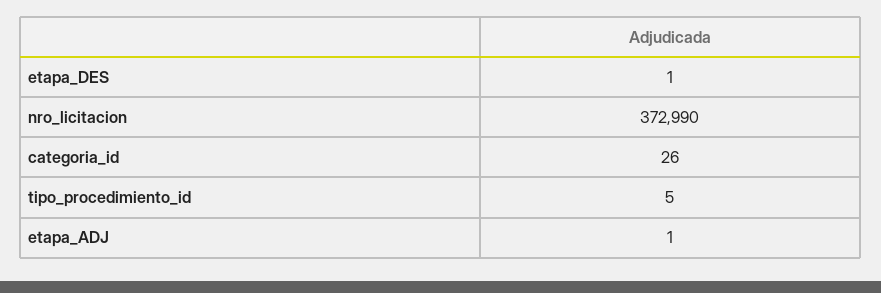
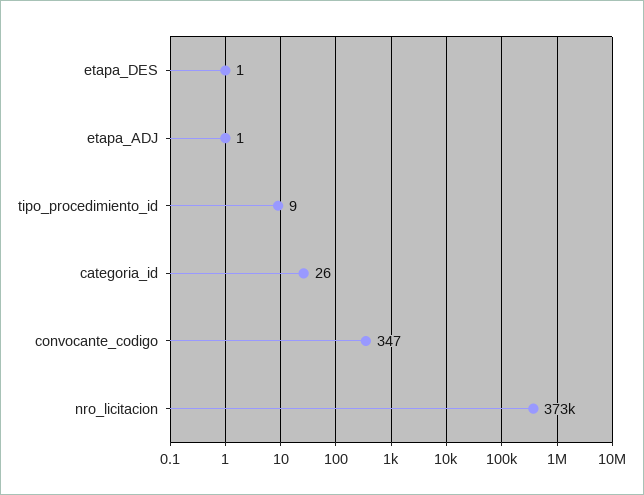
  {
    "etapa_DES": 1,
    "nro_licitacion": 372990,
    "categoria_id": 26,
-   "tipo_procedimiento_id": 5,
+   "tipo_procedimiento_id": 9,
-   "etapa_ADJ": 1
+   "etapa_ADJ": 1,
+   "convocante_codigo": 347
  }

